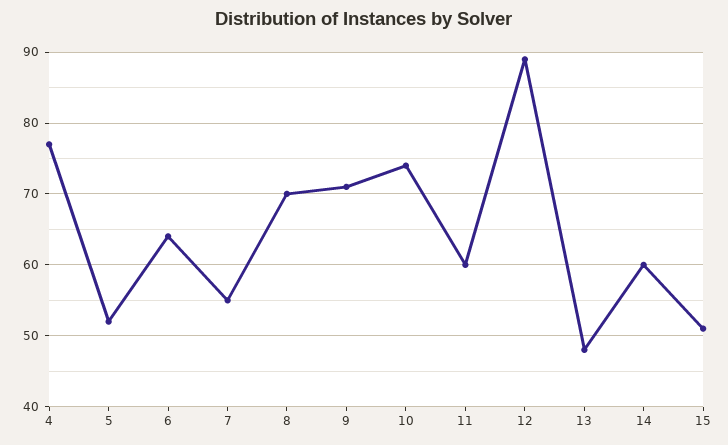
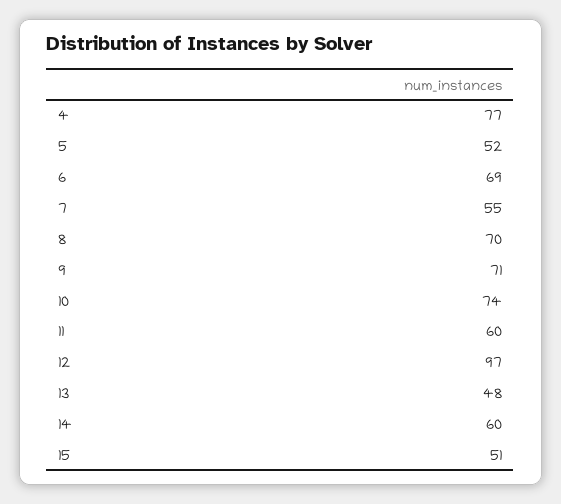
  {
    "4": 77,
    "5": 52,
-   "6": 64,
+   "6": 69,
    "7": 55,
    "8": 70,
    "9": 71,
    "10": 74,
    "11": 60,
-   "12": 89,
+   "12": 97,
    "13": 48,
    "14": 60,
    "15": 51
  }

